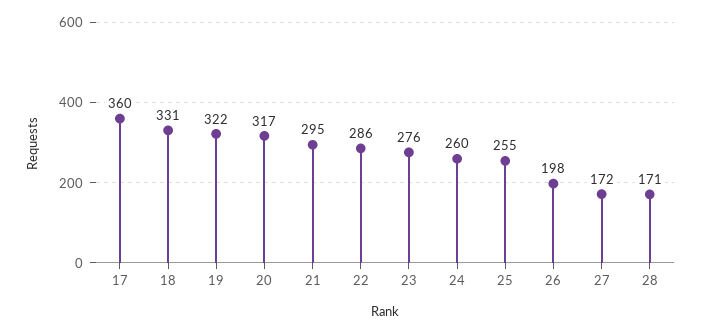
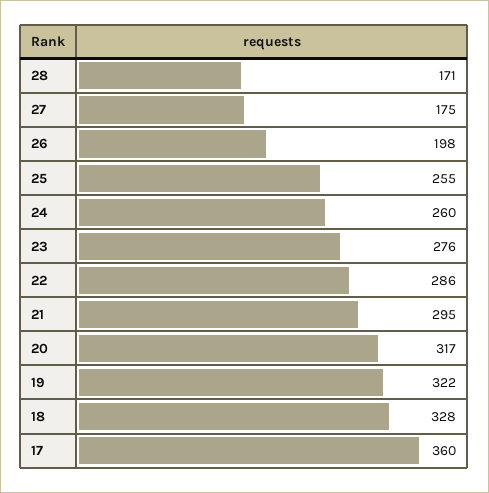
  {
    "17": 360,
-   "18": 331,
+   "18": 328,
    "19": 322,
    "20": 317,
    "21": 295,
    "22": 286,
    "23": 276,
    "24": 260,
    "25": 255,
    "26": 198,
-   "27": 172,
+   "27": 175,
    "28": 171
  }

